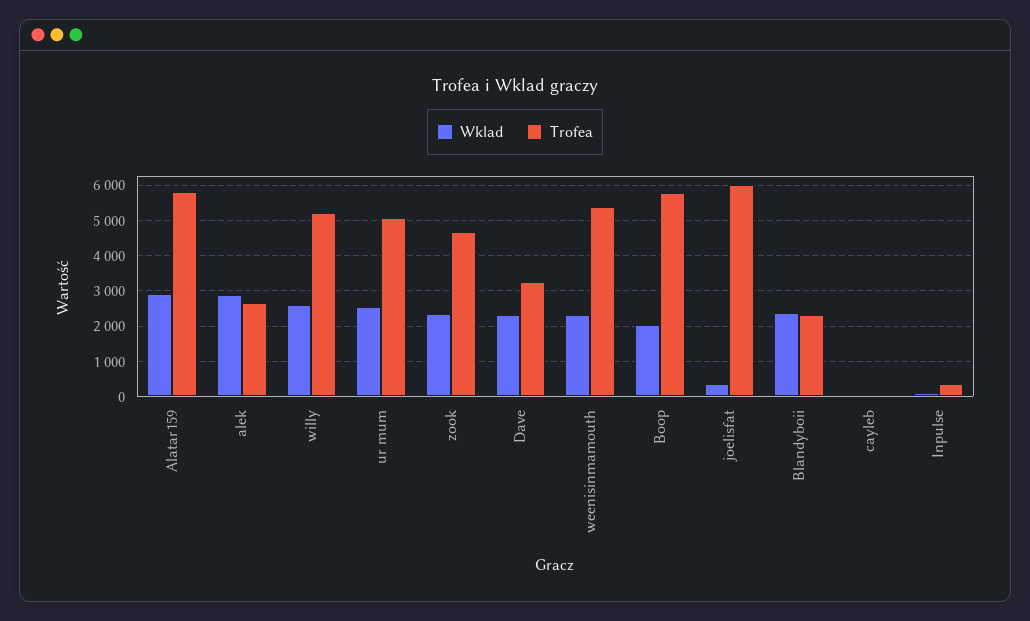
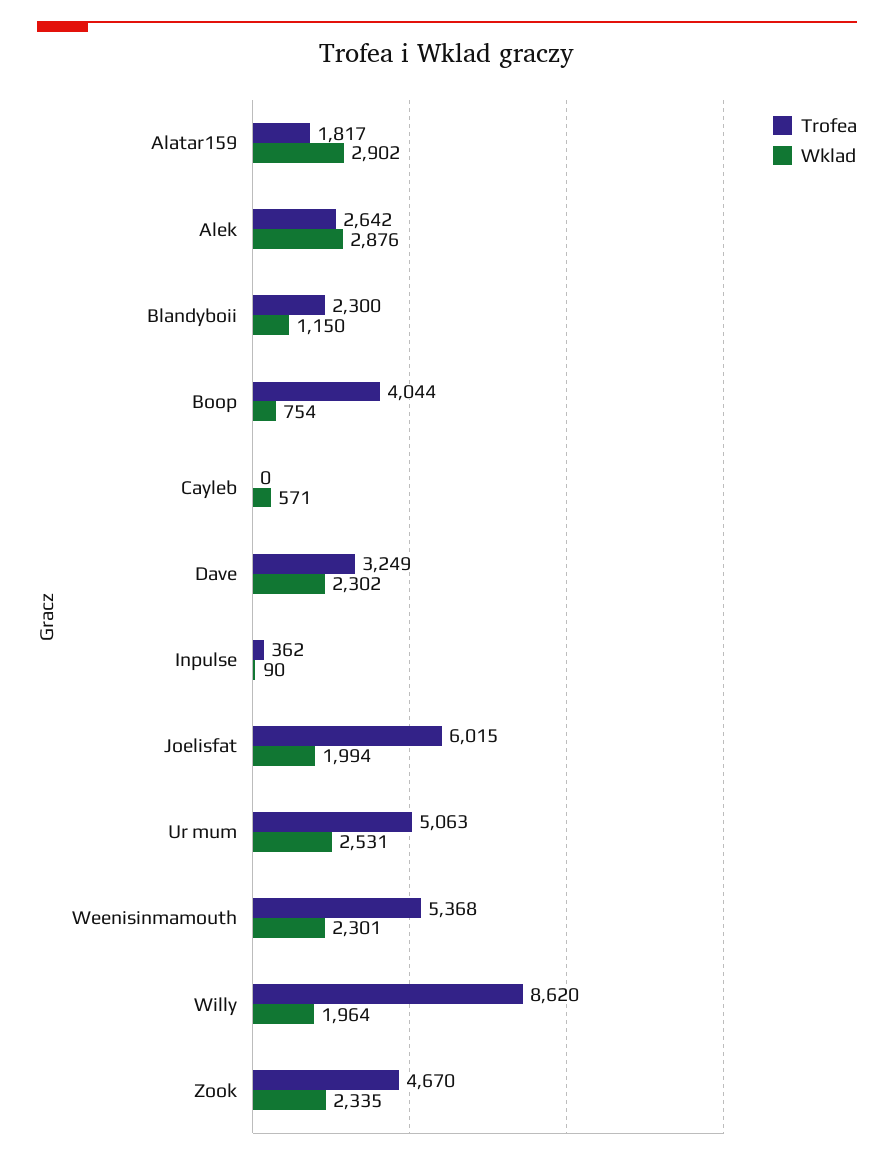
  {
    "Wklad": {
      "Alatar159": 2902,
      "alek": 2876,
-     "willy": 2600,
+     "willy": 1964,
      "ur mum": 2531,
      "zook": 2335,
      "Dave": 2302,
      "weenisinmamouth": 2301,
-     "Boop": 2000,
+     "Boop": 754,
-     "joelisfat": 400,
+     "joelisfat": 1994,
-     "Blandyboii": 2400,
+     "Blandyboii": 1150,
-     "cayleb": 0,
+     "cayleb": 571,
      "Inpulse": 90
    },
    "Trofea": {
-     "Alatar159": 5800,
+     "Alatar159": 1817,
      "alek": 2642,
-     "willy": 5200,
+     "willy": 8620,
      "ur mum": 5063,
      "zook": 4670,
      "Dave": 3249,
      "weenisinmamouth": 5368,
-     "Boop": 5800,
+     "Boop": 4044,
      "joelisfat": 6015,
      "Blandyboii": 2300,
      "cayleb": 0,
      "Inpulse": 362
    }
  }

